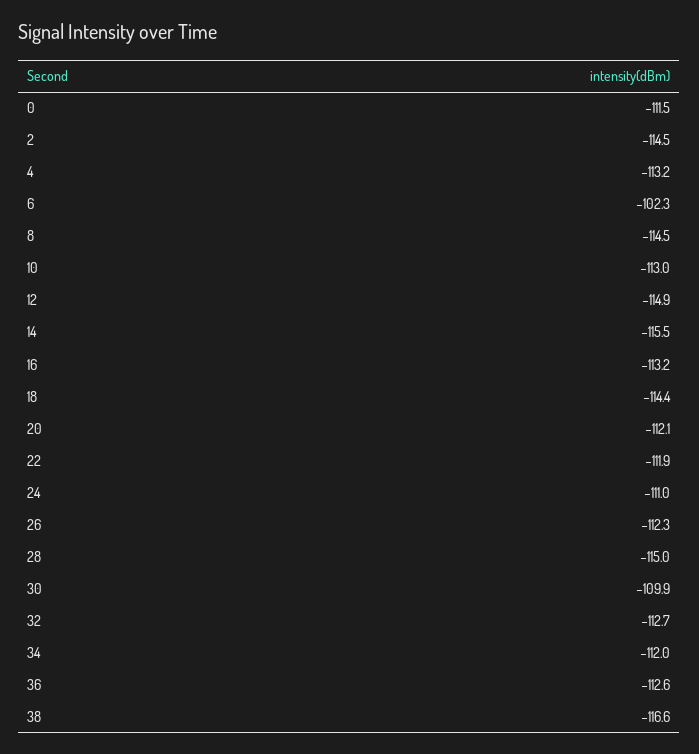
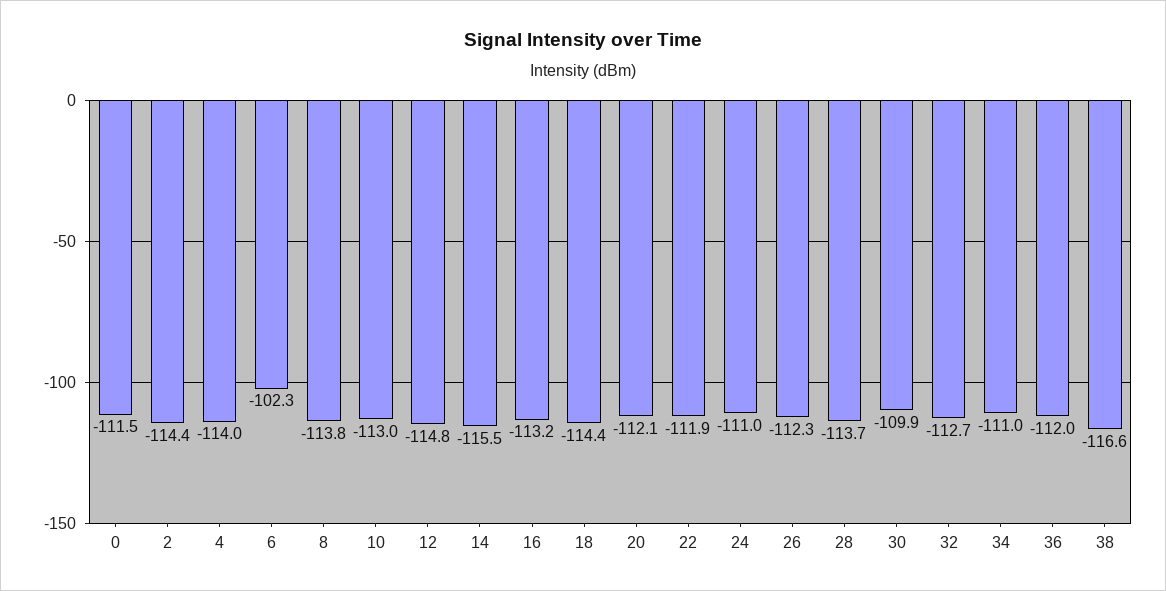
  {
    "0": -111.5,
-   "2": -114.5,
+   "2": -114.4,
-   "4": -113.2,
+   "4": -114,
    "6": -102.3,
-   "8": -114.5,
+   "8": -113.8,
    "10": -113,
-   "12": -114.9,
+   "12": -114.8,
    "14": -115.5,
    "16": -113.2,
    "18": -114.4,
    "20": -112.1,
    "22": -111.9,
    "24": -111,
    "26": -112.3,
-   "28": -115,
+   "28": -113.7,
    "30": -109.9,
    "32": -112.7,
-   "34": -112,
+   "34": -111,
-   "36": -112.6,
+   "36": -112,
    "38": -116.6
  }

